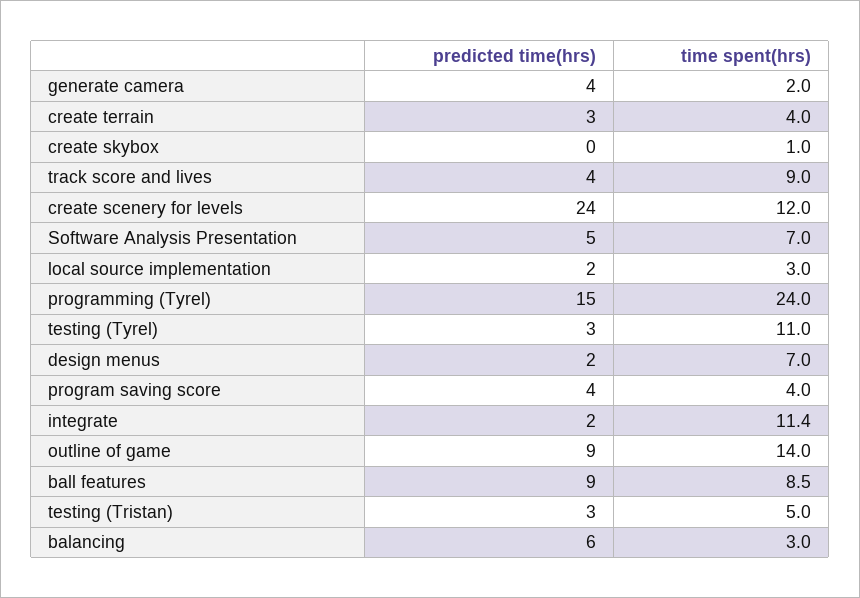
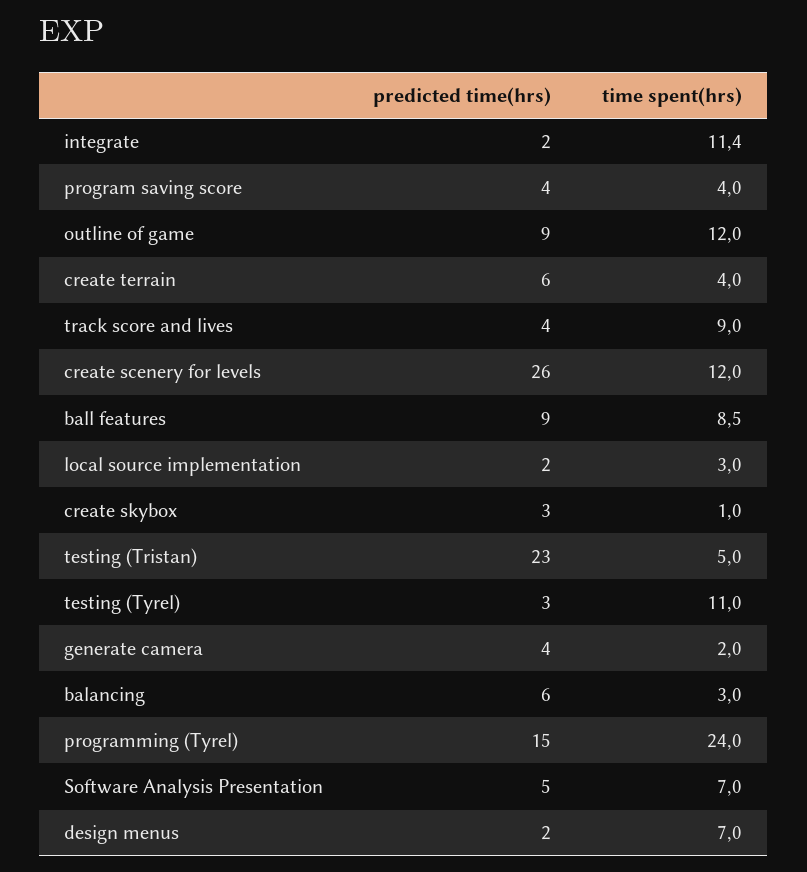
  {
    "predicted time(hrs)": {
      "generate camera": 4,
-     "create terrain": 3,
+     "create terrain": 6,
-     "create skybox": 0,
+     "create skybox": 3,
      "track score and lives": 4,
-     "create scenery for levels": 24,
+     "create scenery for levels": 26,
      "Software Analysis Presentation": 5,
      "local source implementation": 2,
      "programming (Tyrel)": 15,
      "testing (Tyrel)": 3,
      "design menus": 2,
      "program saving score": 4,
      "integrate": 2,
      "outline of game": 9,
      "ball features": 9,
-     "testing (Tristan)": 3,
+     "testing (Tristan)": 23,
      "balancing": 6
    },
    "time spent(hrs)": {
      "generate camera": 2,
      "create terrain": 4,
      "create skybox": 1,
      "track score and lives": 9,
      "create scenery for levels": 12,
      "Software Analysis Presentation": 7,
      "local source implementation": 3,
      "programming (Tyrel)": 24,
      "testing (Tyrel)": 11,
      "design menus": 7,
      "program saving score": 4,
      "integrate": 11.4,
-     "outline of game": 14,
+     "outline of game": 12,
      "ball features": 8.5,
      "testing (Tristan)": 5,
      "balancing": 3
    }
  }

